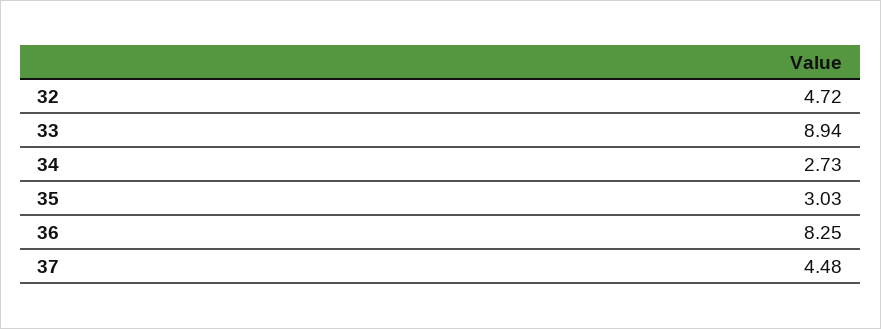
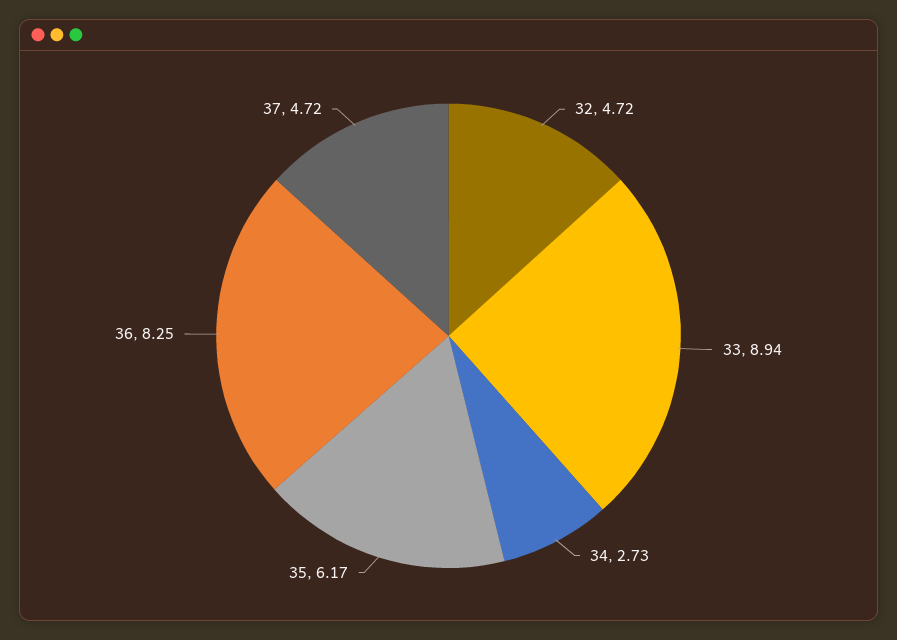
  {
    "32": 4.72,
    "33": 8.94,
    "34": 2.73,
-   "35": 3.03,
+   "35": 6.17,
    "36": 8.25,
-   "37": 4.48
+   "37": 4.72
  }

